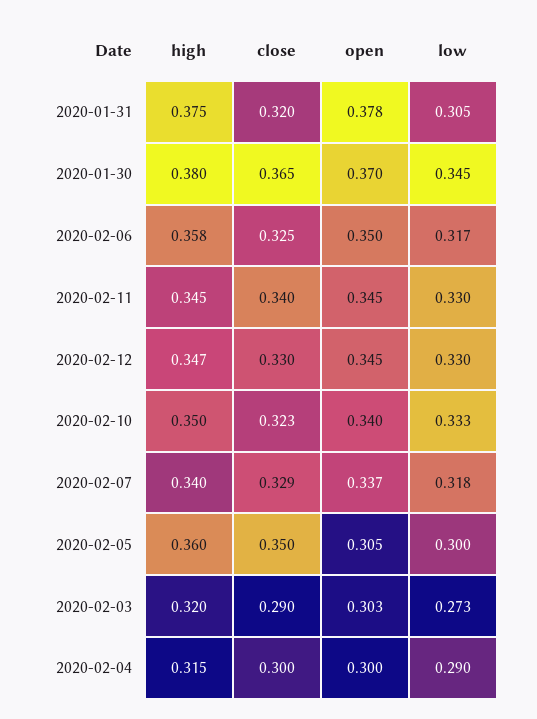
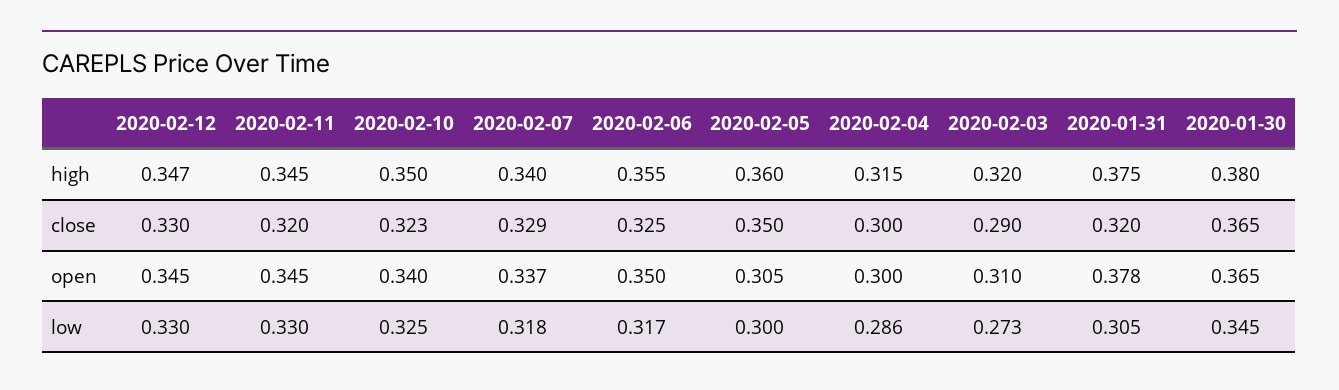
  {
    "high": {
      "2020-01-31": 0.375,
      "2020-01-30": 0.38,
-     "2020-02-06": 0.358,
+     "2020-02-06": 0.355,
      "2020-02-11": 0.345,
      "2020-02-12": 0.347,
      "2020-02-10": 0.35,
      "2020-02-07": 0.34,
      "2020-02-05": 0.36,
      "2020-02-03": 0.32,
      "2020-02-04": 0.315
    },
    "close": {
      "2020-01-31": 0.32,
      "2020-01-30": 0.365,
      "2020-02-06": 0.325,
-     "2020-02-11": 0.34,
+     "2020-02-11": 0.32,
      "2020-02-12": 0.33,
      "2020-02-10": 0.323,
      "2020-02-07": 0.329,
      "2020-02-05": 0.35,
      "2020-02-03": 0.29,
      "2020-02-04": 0.3
    },
    "open": {
      "2020-01-31": 0.378,
-     "2020-01-30": 0.37,
+     "2020-01-30": 0.365,
      "2020-02-06": 0.35,
      "2020-02-11": 0.345,
      "2020-02-12": 0.345,
      "2020-02-10": 0.34,
      "2020-02-07": 0.337,
      "2020-02-05": 0.305,
-     "2020-02-03": 0.303,
+     "2020-02-03": 0.31,
      "2020-02-04": 0.3
    },
    "low": {
      "2020-01-31": 0.305,
      "2020-01-30": 0.345,
      "2020-02-06": 0.317,
      "2020-02-11": 0.33,
      "2020-02-12": 0.33,
-     "2020-02-10": 0.333,
+     "2020-02-10": 0.325,
      "2020-02-07": 0.318,
      "2020-02-05": 0.3,
      "2020-02-03": 0.273,
-     "2020-02-04": 0.29
+     "2020-02-04": 0.286
    }
  }

